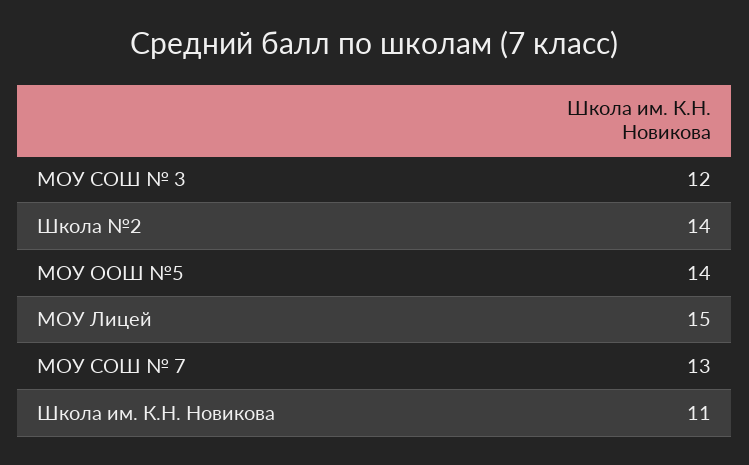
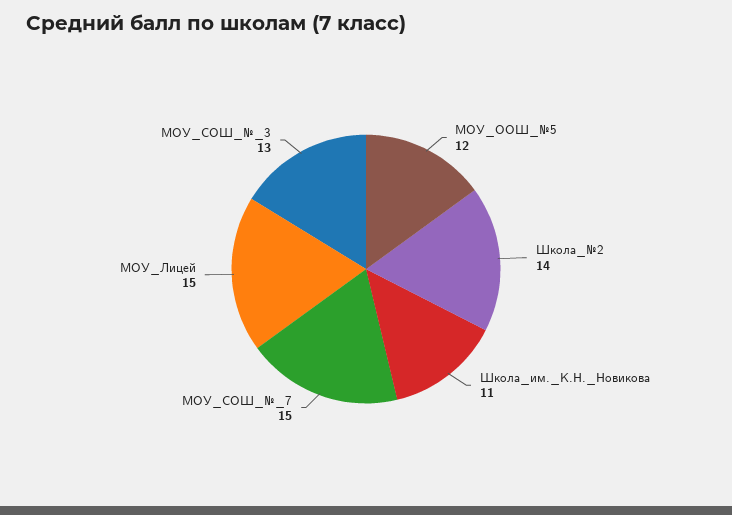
  {
-   "МОУ СОШ № 3": 12,
+   "МОУ СОШ № 3": 13,
    "Школа №2": 14,
-   "МОУ ООШ №5": 14,
+   "МОУ ООШ №5": 12,
    "МОУ Лицей": 15,
-   "МОУ СОШ № 7": 13,
+   "МОУ СОШ № 7": 15,
    "Школа им. К.Н. Новикова": 11
  }

